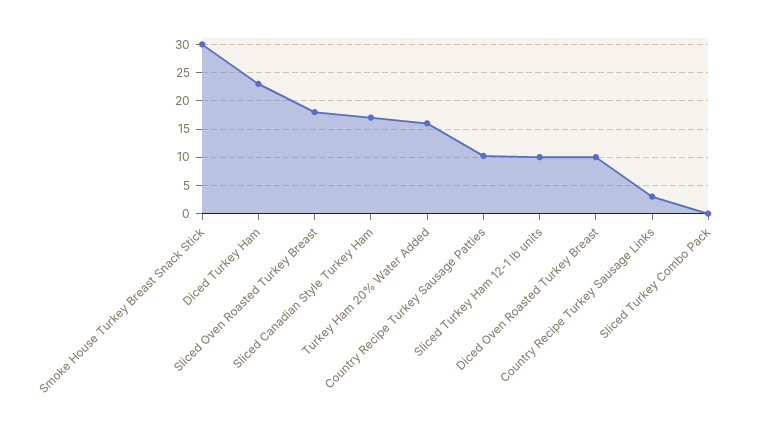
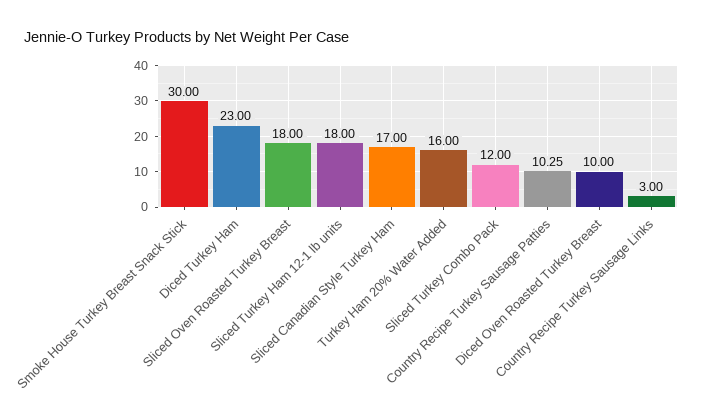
  {
    "Smoke House Turkey Breast Snack Stick": 30,
    "Diced Turkey Ham": 23,
    "Sliced Oven Roasted Turkey Breast": 18,
    "Sliced Canadian Style Turkey Ham": 17,
    "Turkey Ham 20% Water Added": 16,
    "Country Recipe Turkey Sausage Patties": 10.25,
-   "Sliced Turkey Ham 12-1 lb units": 10,
+   "Sliced Turkey Ham 12-1 lb units": 18,
    "Diced Oven Roasted Turkey Breast": 10,
    "Country Recipe Turkey Sausage Links": 3,
-   "Sliced Turkey Combo Pack": 0
+   "Sliced Turkey Combo Pack": 12
  }

